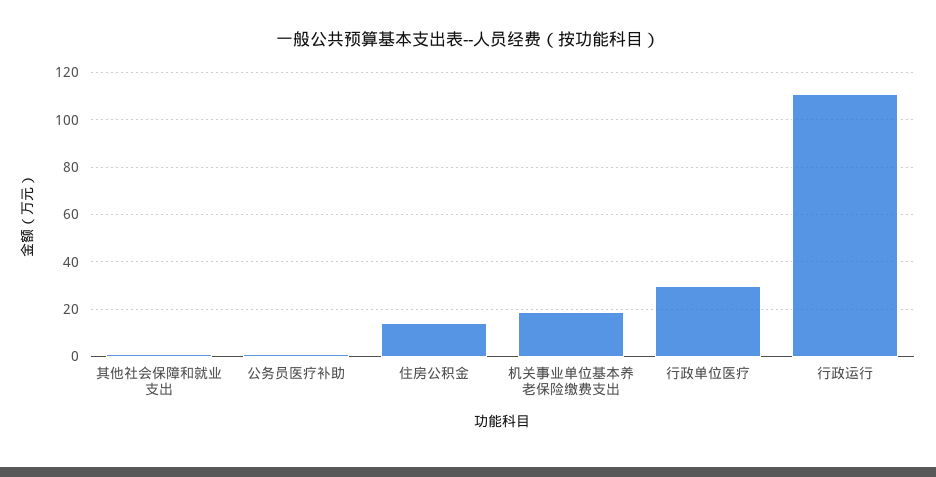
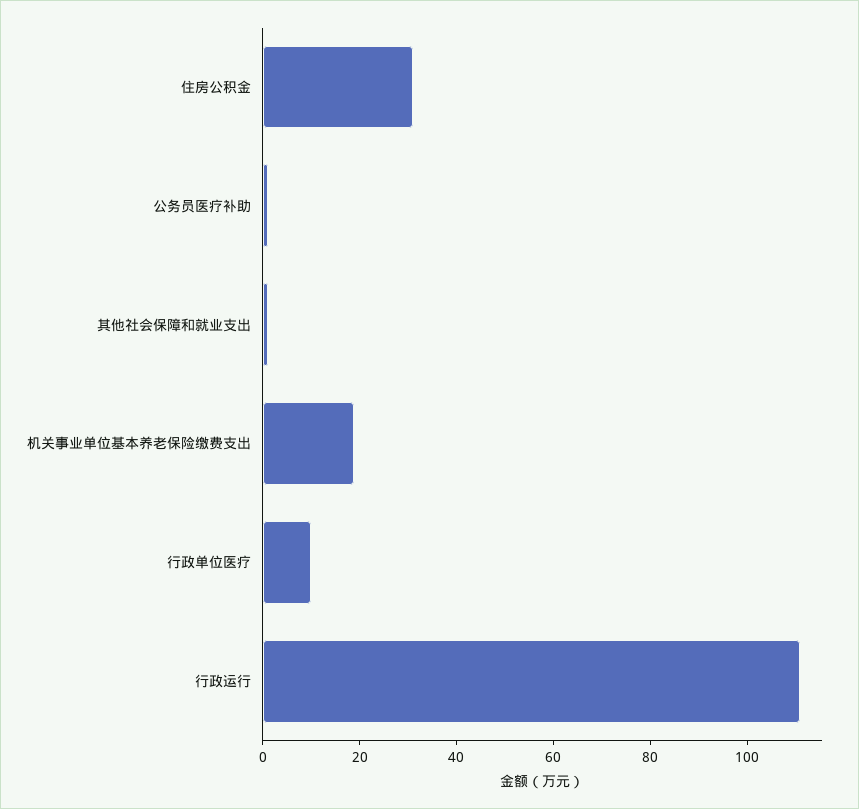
  {
    "其他社会保障和就业支出": 0,
    "公务员医疗补助": 0,
-   "住房公积金": 15,
+   "住房公积金": 30,
    "机关事业单位基本养老保险缴费支出": 20,
-   "行政单位医疗": 30,
+   "行政单位医疗": 10,
    "行政运行": 110
  }

